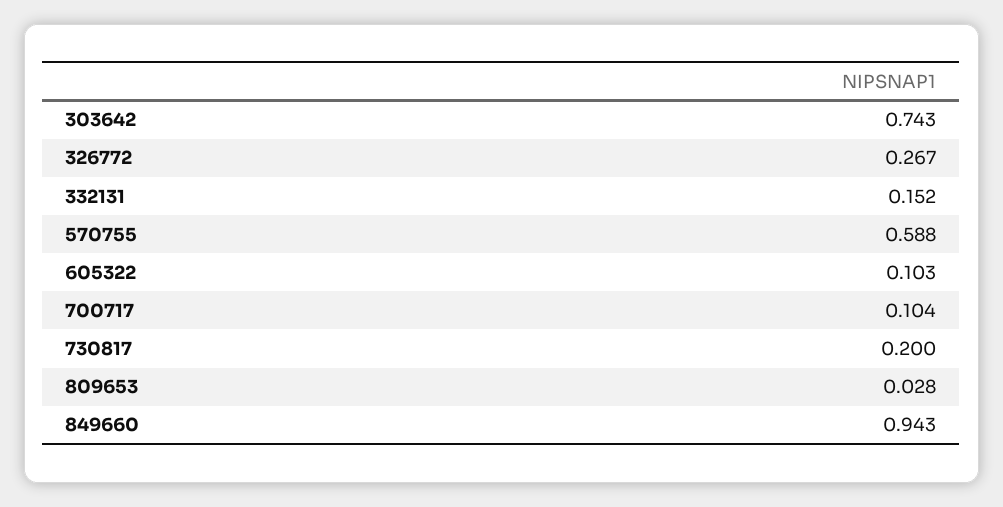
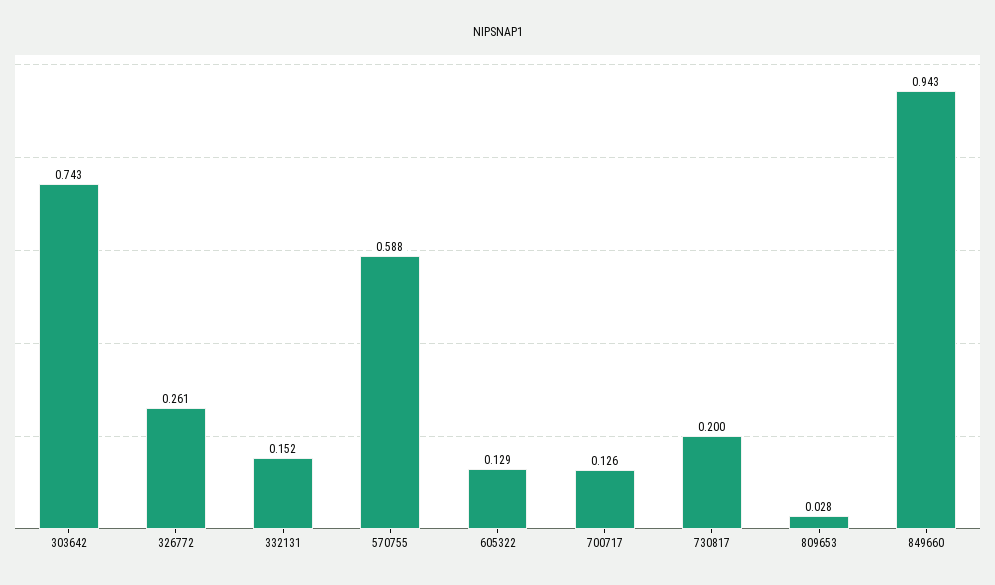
  {
    "303642": 0.743,
-   "326772": 0.267,
+   "326772": 0.261,
    "332131": 0.152,
    "570755": 0.588,
-   "605322": 0.103,
+   "605322": 0.129,
-   "700717": 0.104,
+   "700717": 0.126,
    "730817": 0.2,
    "809653": 0.028,
    "849660": 0.943
  }

